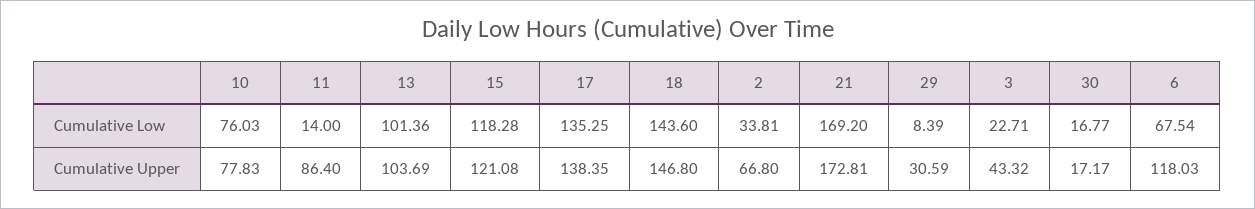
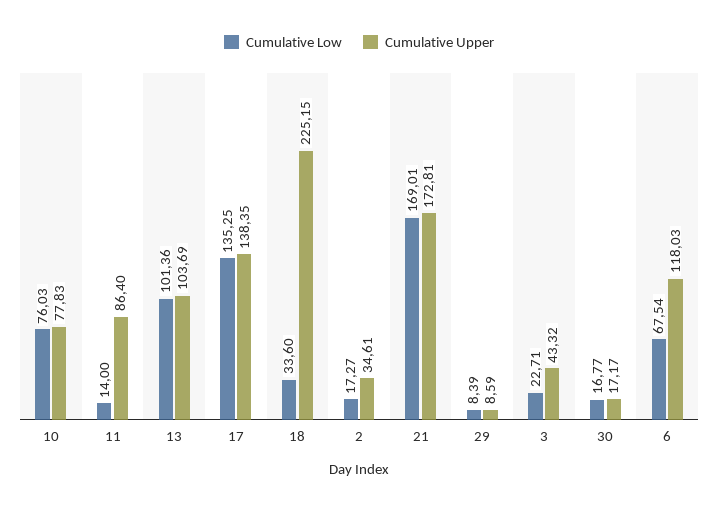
  {
    "Cumulative Low": {
      "10": 76.03,
      "11": 14,
      "13": 101.36,
-     "15": 118.28,
      "17": 135.25,
-     "18": 143.6,
+     "18": 33.6,
-     "2": 33.81,
+     "2": 17.27,
-     "21": 169.2,
+     "21": 169.01,
      "29": 8.39,
      "3": 22.71,
      "30": 16.77,
      "6": 67.54
    },
    "Cumulative Upper": {
      "10": 77.83,
      "11": 86.4,
      "13": 103.69,
-     "15": 121.08,
      "17": 138.35,
-     "18": 146.8,
+     "18": 225.15,
-     "2": 66.8,
+     "2": 34.61,
      "21": 172.81,
-     "29": 30.59,
+     "29": 8.59,
      "3": 43.32,
      "30": 17.17,
      "6": 118.03
    }
  }

